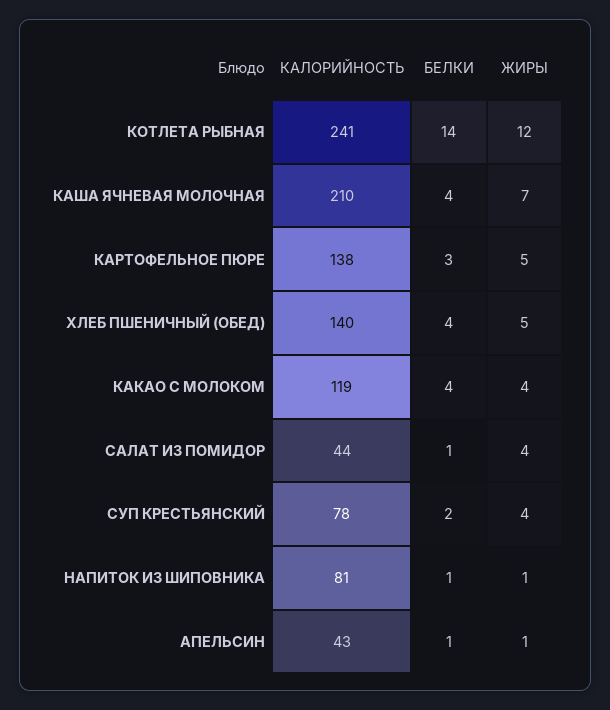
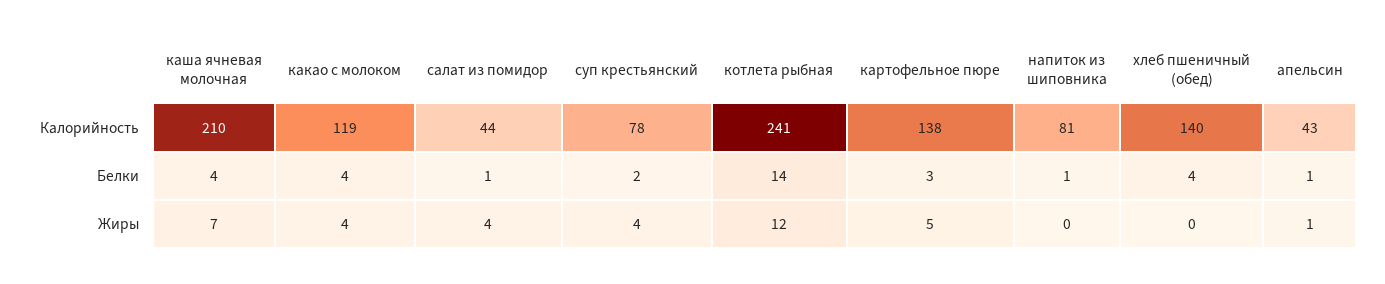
  {
    "КАЛОРИЙНОСТЬ": {
      "КОТЛЕТА РЫБНАЯ": 241,
      "КАША ЯЧНЕВАЯ МОЛОЧНАЯ": 210,
      "КАРТОФЕЛЬНОЕ ПЮРЕ": 138,
      "ХЛЕБ ПШЕНИЧНЫЙ (ОБЕД)": 140,
      "КАКАО С МОЛОКОМ": 119,
      "САЛАТ ИЗ ПОМИДОР": 44,
      "СУП КРЕСТЬЯНСКИЙ": 78,
      "НАПИТОК ИЗ ШИПОВНИКА": 81,
      "АПЕЛЬСИН": 43
    },
    "БЕЛКИ": {
      "КОТЛЕТА РЫБНАЯ": 14,
      "КАША ЯЧНЕВАЯ МОЛОЧНАЯ": 4,
      "КАРТОФЕЛЬНОЕ ПЮРЕ": 3,
      "ХЛЕБ ПШЕНИЧНЫЙ (ОБЕД)": 4,
      "КАКАО С МОЛОКОМ": 4,
      "САЛАТ ИЗ ПОМИДОР": 1,
      "СУП КРЕСТЬЯНСКИЙ": 2,
      "НАПИТОК ИЗ ШИПОВНИКА": 1,
      "АПЕЛЬСИН": 1
    },
    "ЖИРЫ": {
      "КОТЛЕТА РЫБНАЯ": 12,
      "КАША ЯЧНЕВАЯ МОЛОЧНАЯ": 7,
      "КАРТОФЕЛЬНОЕ ПЮРЕ": 5,
-     "ХЛЕБ ПШЕНИЧНЫЙ (ОБЕД)": 5,
+     "ХЛЕБ ПШЕНИЧНЫЙ (ОБЕД)": 0,
      "КАКАО С МОЛОКОМ": 4,
      "САЛАТ ИЗ ПОМИДОР": 4,
      "СУП КРЕСТЬЯНСКИЙ": 4,
-     "НАПИТОК ИЗ ШИПОВНИКА": 1,
+     "НАПИТОК ИЗ ШИПОВНИКА": 0,
      "АПЕЛЬСИН": 1
    }
  }

